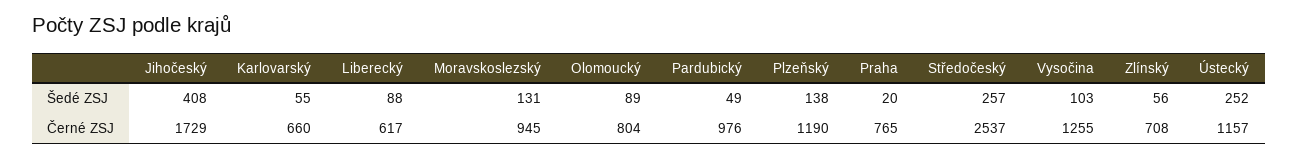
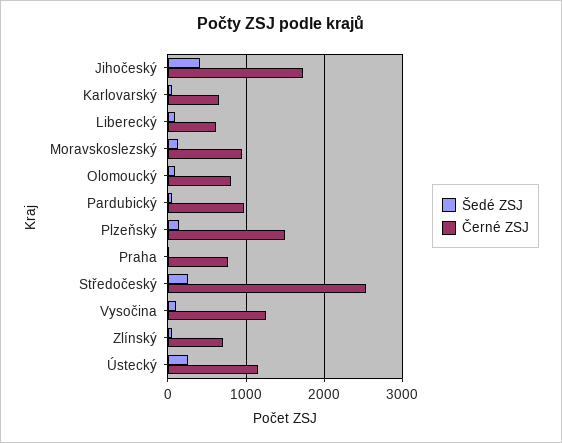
  {
    "Šedé ZSJ": {
      "Jihočeský": 408,
      "Karlovarský": 55,
      "Liberecký": 88,
      "Moravskoslezský": 131,
      "Olomoucký": 89,
      "Pardubický": 49,
      "Plzeňský": 138,
      "Praha": 20,
      "Středočeský": 257,
      "Vysočina": 103,
      "Zlínský": 56,
      "Ústecký": 252
    },
    "Černé ZSJ": {
      "Jihočeský": 1729,
      "Karlovarský": 660,
      "Liberecký": 617,
      "Moravskoslezský": 945,
      "Olomoucký": 804,
      "Pardubický": 976,
-     "Plzeňský": 1190,
+     "Plzeňský": 1500,
      "Praha": 765,
      "Středočeský": 2537,
      "Vysočina": 1255,
      "Zlínský": 708,
      "Ústecký": 1157
    }
  }

